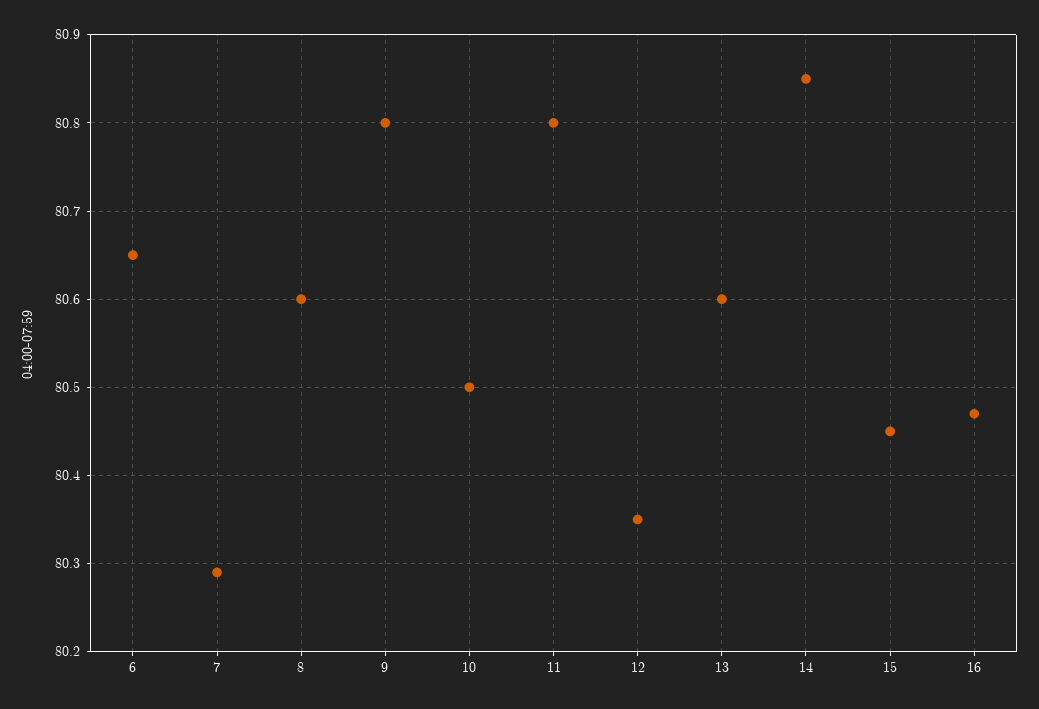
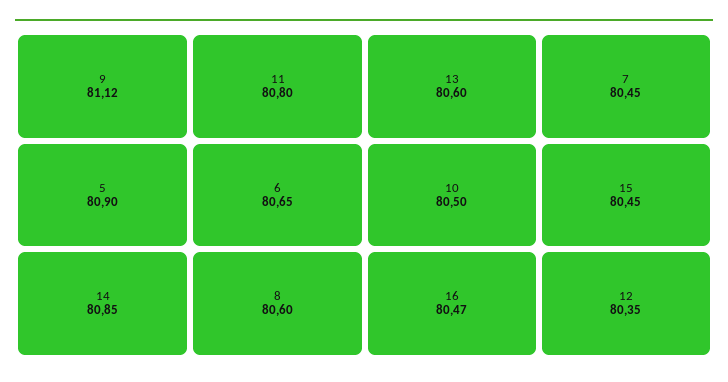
  {
    "6": 80.65,
-   "7": 80.29,
+   "7": 80.45,
    "8": 80.6,
-   "9": 80.8,
+   "9": 81.12,
    "10": 80.5,
    "11": 80.8,
    "12": 80.35,
    "13": 80.6,
    "14": 80.85,
    "15": 80.45,
-   "16": 80.47
+   "16": 80.47,
+   "5": 80.9
  }

